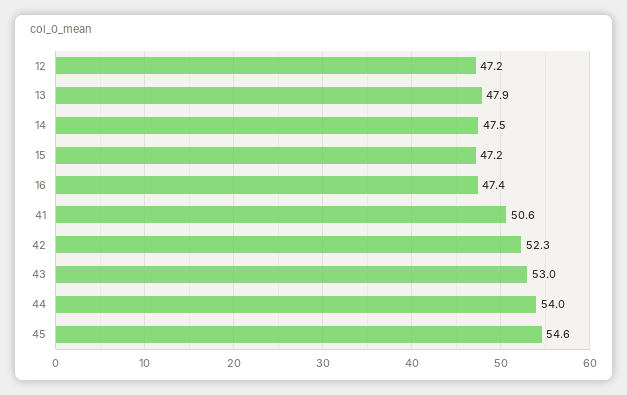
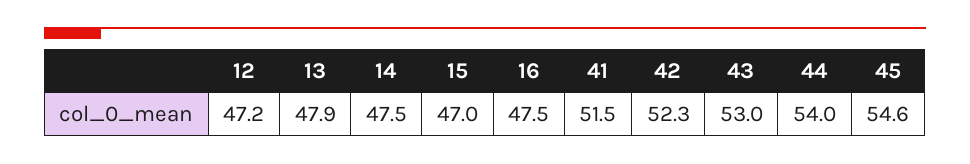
  {
    "12": 47.2,
    "13": 47.9,
    "14": 47.5,
-   "15": 47.2,
+   "15": 47,
-   "16": 47.4,
+   "16": 47.5,
-   "41": 50.6,
+   "41": 51.5,
    "42": 52.3,
    "43": 53,
    "44": 54,
    "45": 54.6
  }

